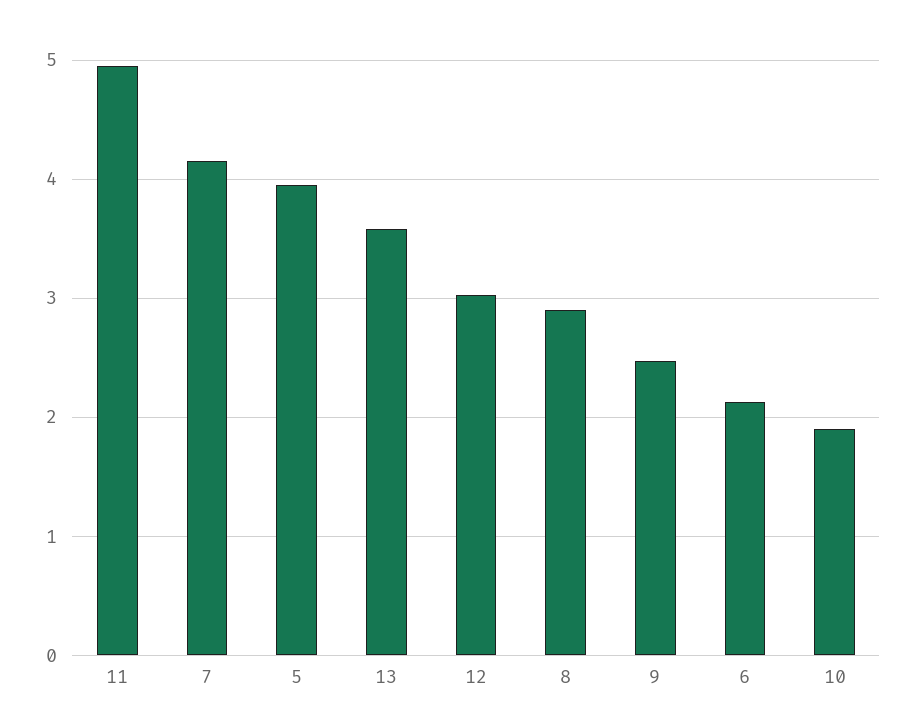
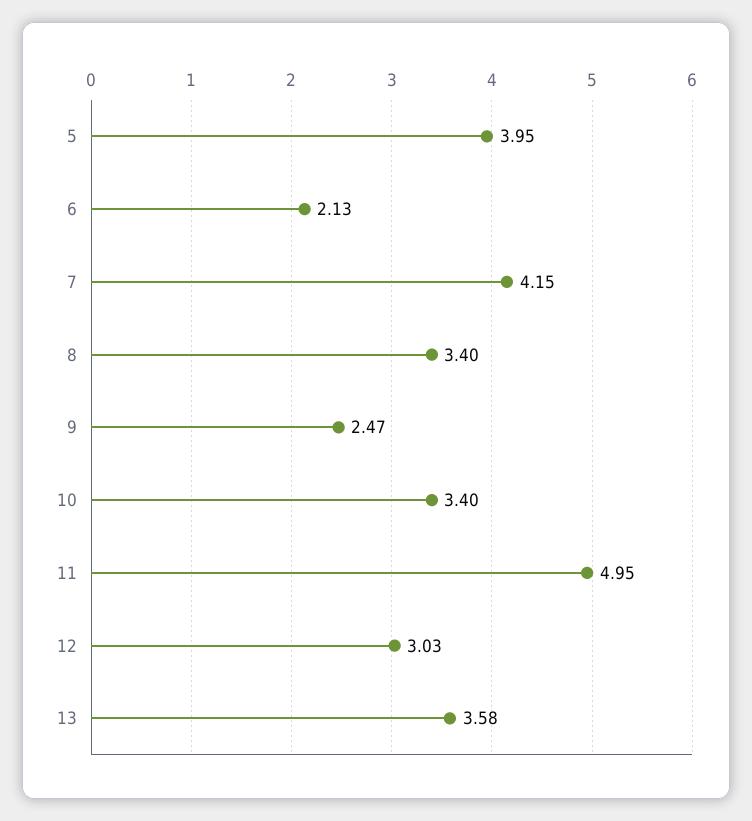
  {
    "11": 4.95,
    "7": 4.15,
    "5": 3.95,
    "13": 3.58,
    "12": 3.03,
-   "8": 2.9,
+   "8": 3.4,
    "9": 2.47,
    "6": 2.13,
-   "10": 1.9
+   "10": 3.4
  }

